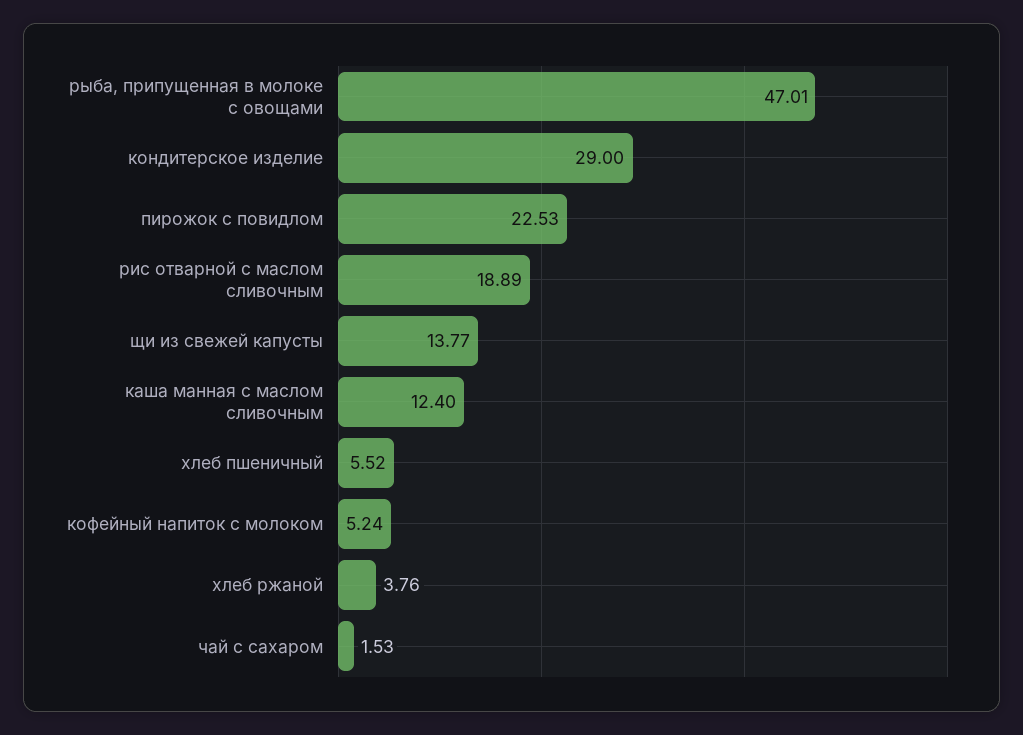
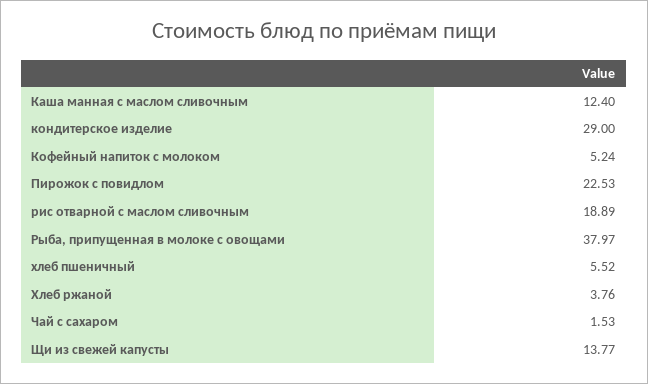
  {
-   "рыба, припущенная в молоке с овощами": 47.01,
+   "рыба, припущенная в молоке с овощами": 37.97,
    "кондитерское изделие": 29,
    "пирожок с повидлом": 22.53,
    "рис отварной с маслом сливочным": 18.89,
    "щи из свежей капусты": 13.77,
    "каша манная с маслом сливочным": 12.4,
    "хлеб пшеничный": 5.52,
    "кофейный напиток с молоком": 5.24,
    "хлеб ржаной": 3.76,
    "чай с сахаром": 1.53
  }

